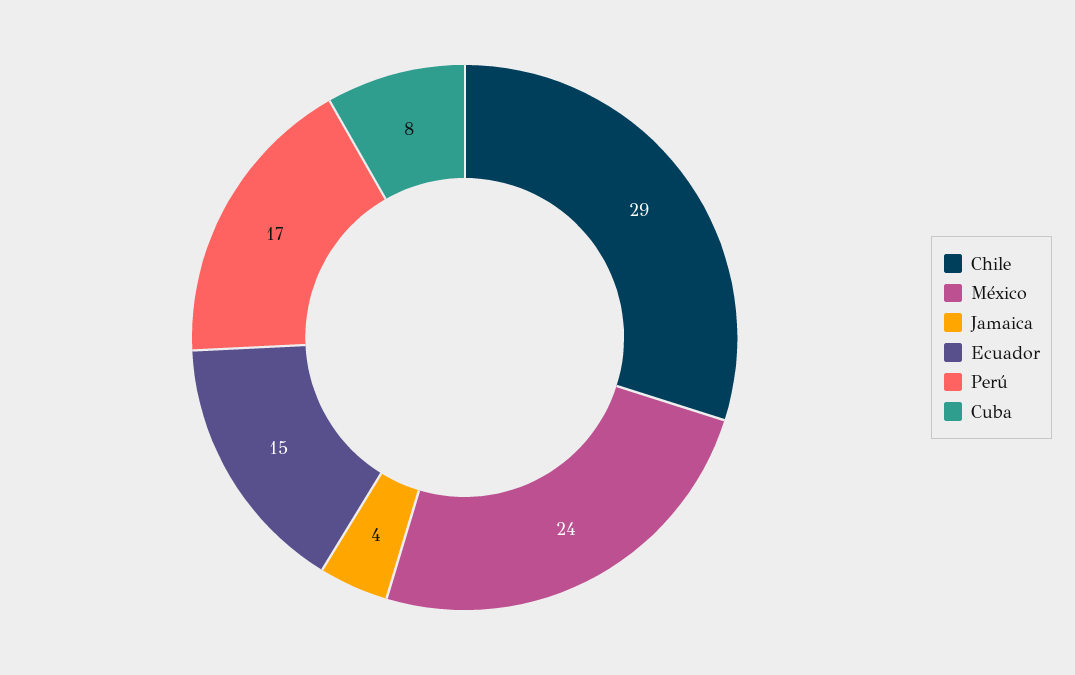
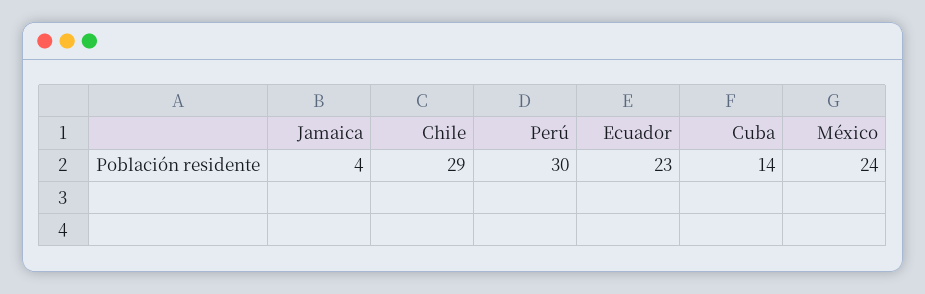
  {
    "Chile": 29,
    "México": 24,
    "Jamaica": 4,
-   "Ecuador": 15,
+   "Ecuador": 23,
-   "Perú": 17,
+   "Perú": 30,
-   "Cuba": 8
+   "Cuba": 14
  }

